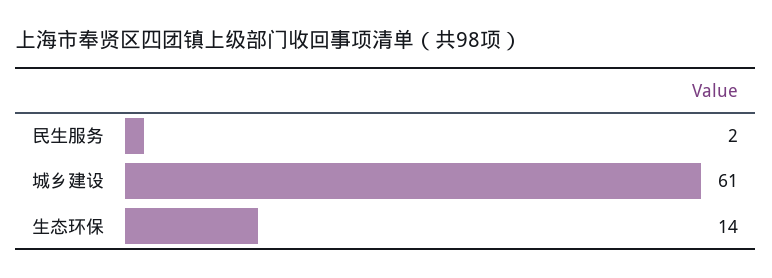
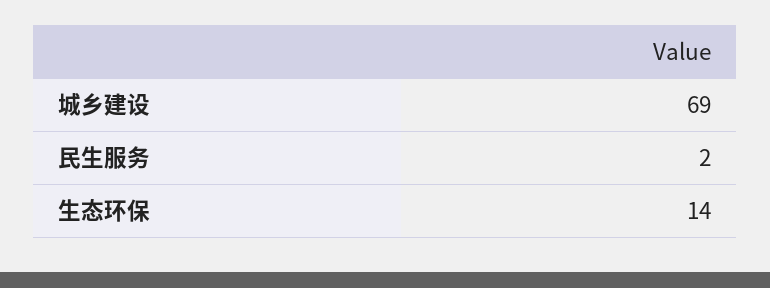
  {
    "民生服务": 2,
-   "城乡建设": 61,
+   "城乡建设": 69,
    "生态环保": 14
  }

